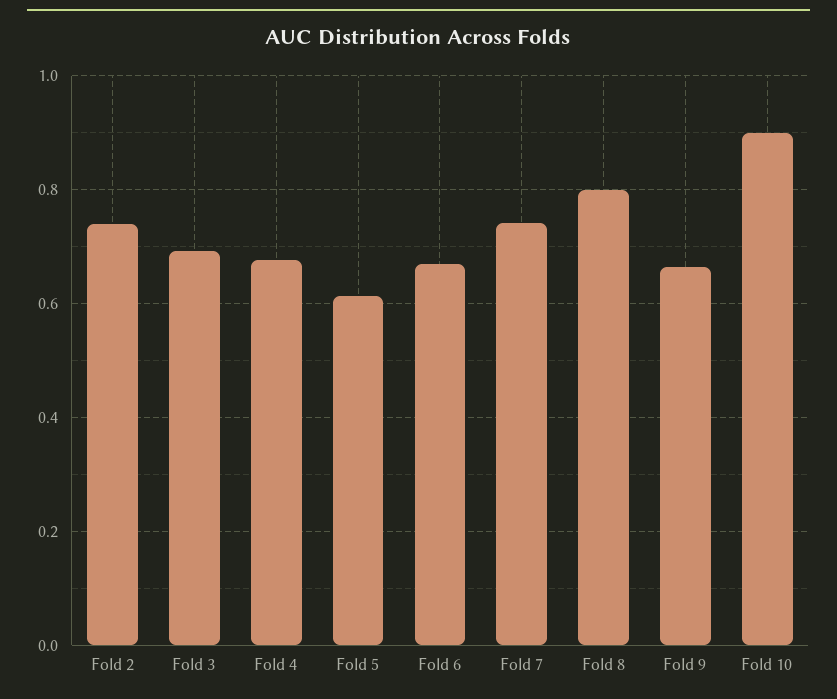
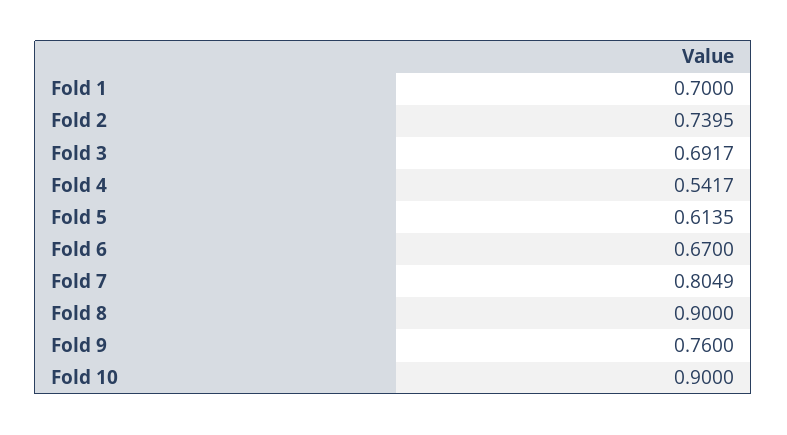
  {
    "Fold 2": 0.7395,
    "Fold 3": 0.6917,
-   "Fold 4": 0.68,
+   "Fold 4": 0.5417,
    "Fold 5": 0.6135,
    "Fold 6": 0.67,
-   "Fold 7": 0.74,
+   "Fold 7": 0.8049,
-   "Fold 8": 0.8,
+   "Fold 8": 0.9,
-   "Fold 9": 0.66,
+   "Fold 9": 0.76,
-   "Fold 10": 0.9
+   "Fold 10": 0.9,
+   "Fold 1": 0.7
  }

